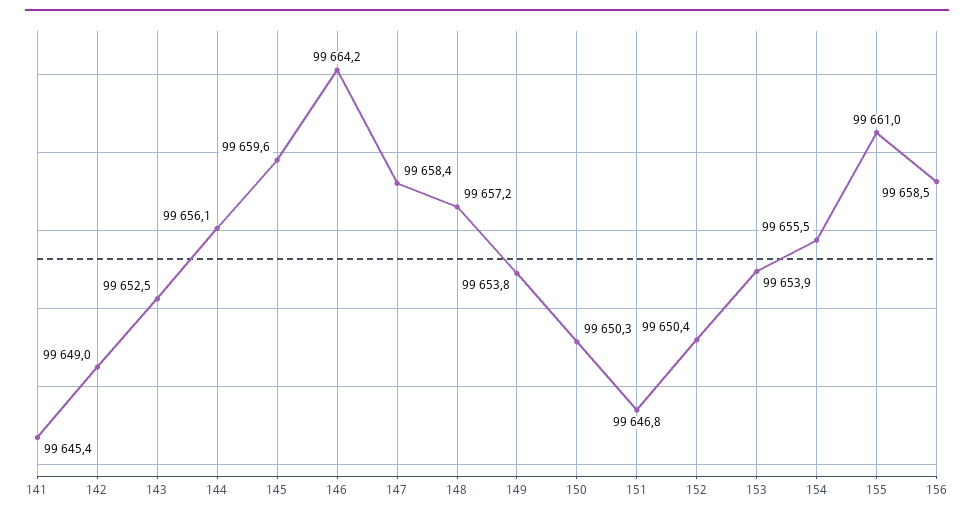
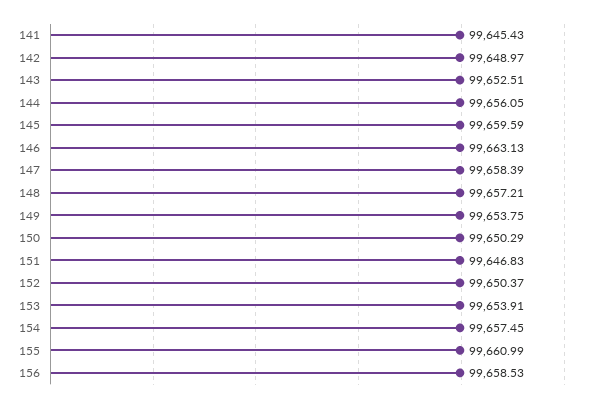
  {
    "141": 99645.43,
    "142": 99648.97,
    "143": 99652.51,
    "144": 99656.05,
    "145": 99659.59,
-   "146": 99664.2,
+   "146": 99663.13,
    "147": 99658.39,
    "148": 99657.21,
    "149": 99653.75,
    "150": 99650.29,
    "151": 99646.83,
    "152": 99650.37,
    "153": 99653.91,
-   "154": 99655.5,
+   "154": 99657.45,
    "155": 99660.99,
    "156": 99658.53
  }

